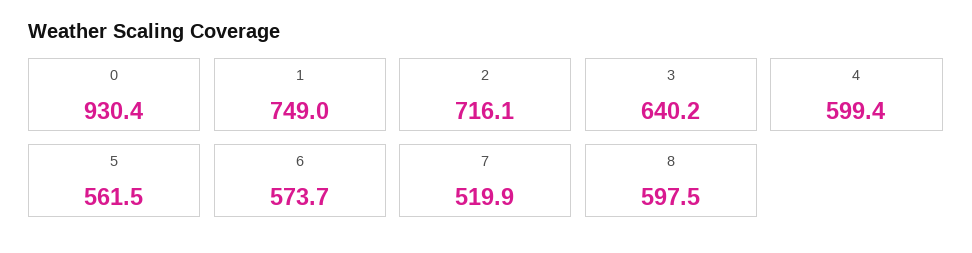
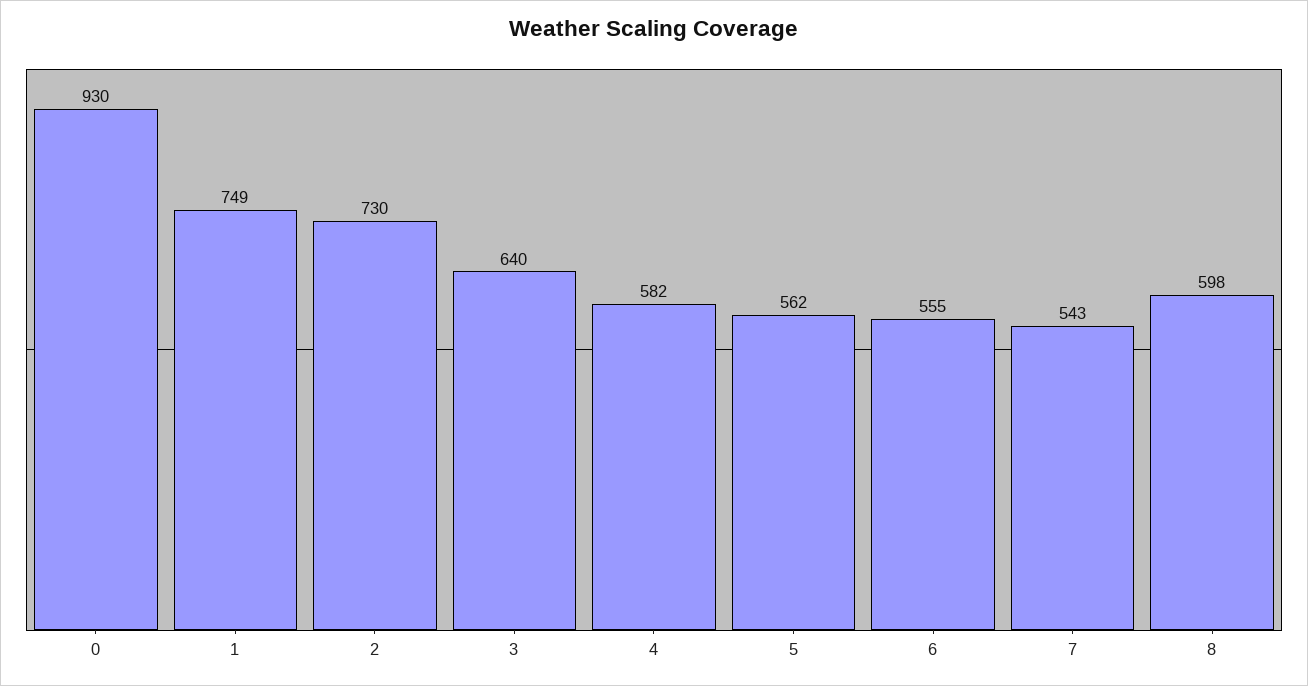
  {
    "0": 930.4,
    "1": 749,
-   "2": 716.1,
+   "2": 730,
    "3": 640.2,
-   "4": 599.4,
+   "4": 582,
    "5": 561.5,
-   "6": 573.7,
+   "6": 555,
-   "7": 519.9,
+   "7": 543,
    "8": 597.5
  }

